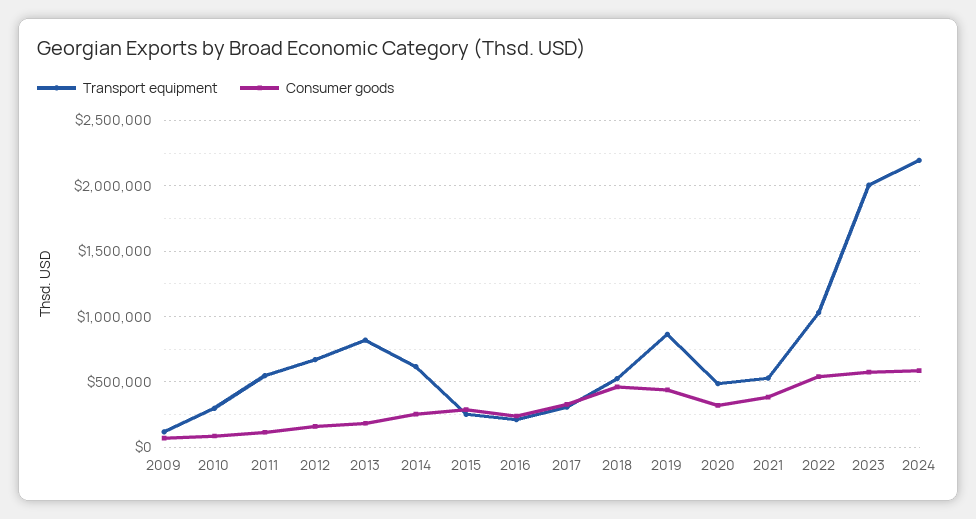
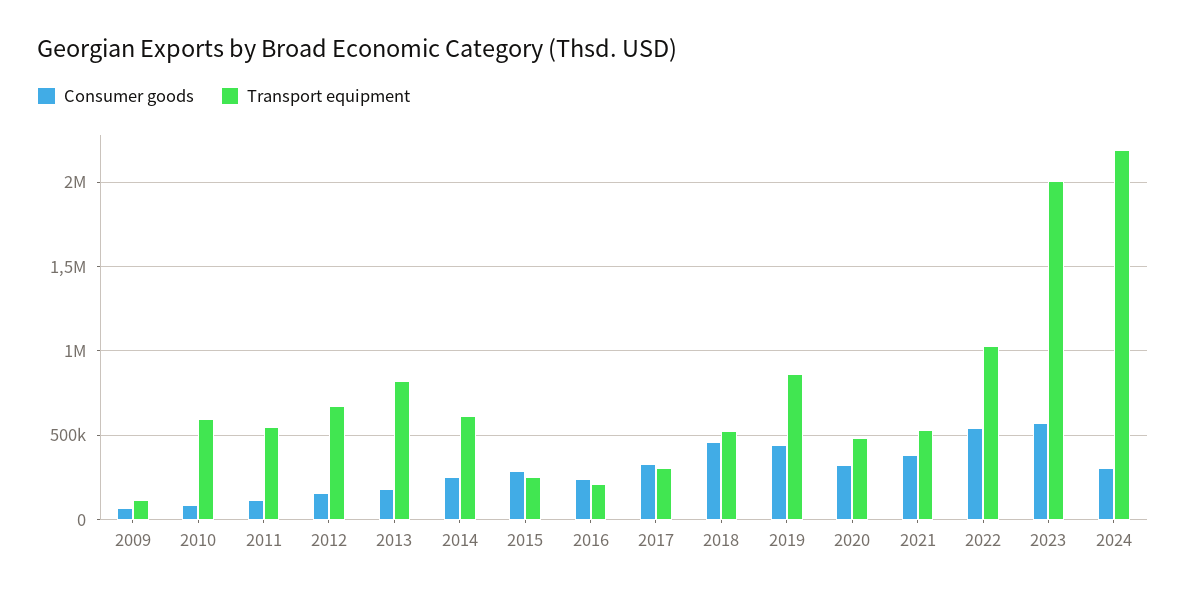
  {
    "Transport equipment": {
      "2009": 100000,
-     "2010": 300000,
+     "2010": 600000,
      "2011": 550000,
      "2012": 650000,
      "2013": 800000,
      "2014": 600000,
      "2015": 250000,
      "2016": 200000,
      "2017": 300000,
      "2018": 500000,
      "2019": 850000,
      "2020": 500000,
      "2021": 550000,
      "2022": 1050000,
      "2023": 2000000,
      "2024": 2200000
    },
    "Consumer goods": {
      "2009": 50000,
      "2010": 100000,
      "2011": 100000,
      "2012": 150000,
      "2013": 200000,
      "2014": 250000,
      "2015": 300000,
      "2016": 250000,
      "2017": 350000,
      "2018": 450000,
      "2019": 450000,
      "2020": 300000,
      "2021": 400000,
      "2022": 550000,
      "2023": 600000,
-     "2024": 600000
+     "2024": 300000
    }
  }

